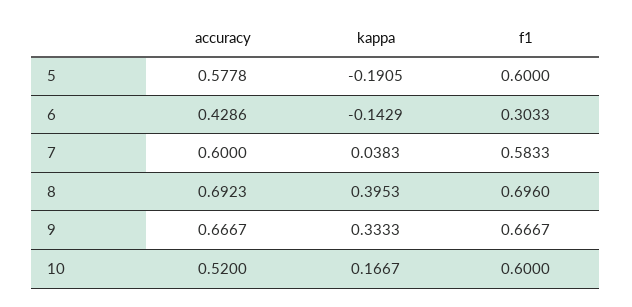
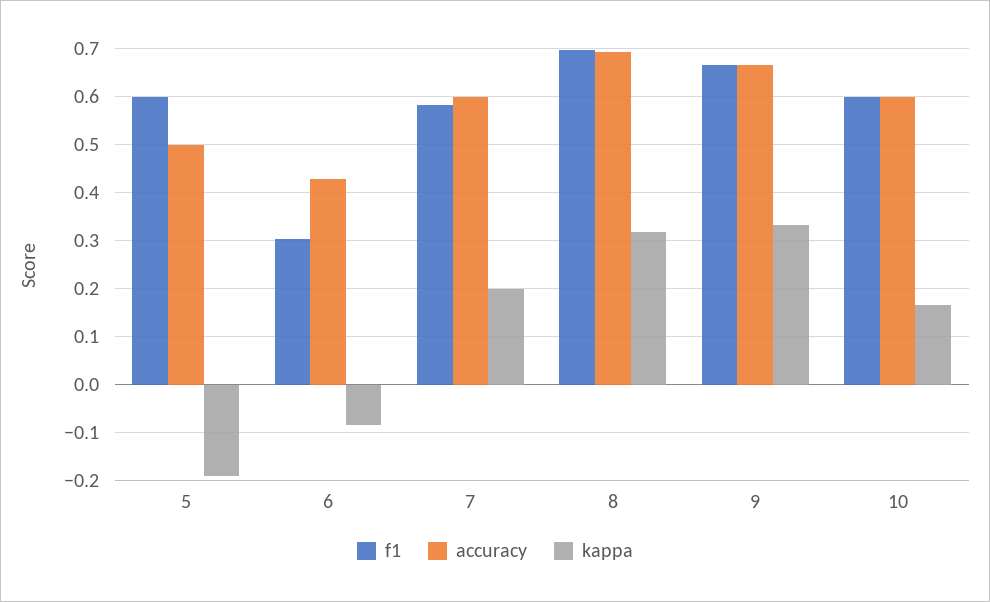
  {
    "accuracy": {
-     "5": 0.5778,
+     "5": 0.5,
      "6": 0.4286,
      "7": 0.6,
      "8": 0.6923,
      "9": 0.6667,
-     "10": 0.52
+     "10": 0.6
    },
    "kappa": {
      "5": -0.1905,
-     "6": -0.1429,
+     "6": -0.08,
-     "7": 0.0383,
+     "7": 0.2,
-     "8": 0.3953,
+     "8": 0.32,
      "9": 0.3333,
      "10": 0.1667
    },
    "f1": {
      "5": 0.6,
      "6": 0.3033,
      "7": 0.5833,
      "8": 0.696,
      "9": 0.6667,
      "10": 0.6
    }
  }

